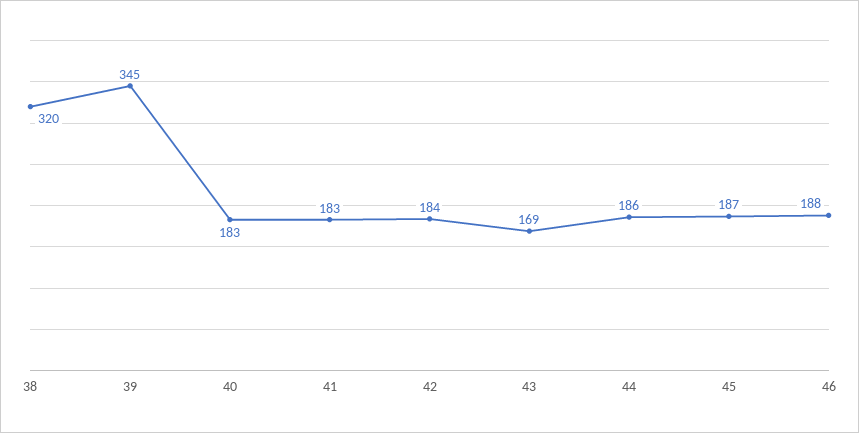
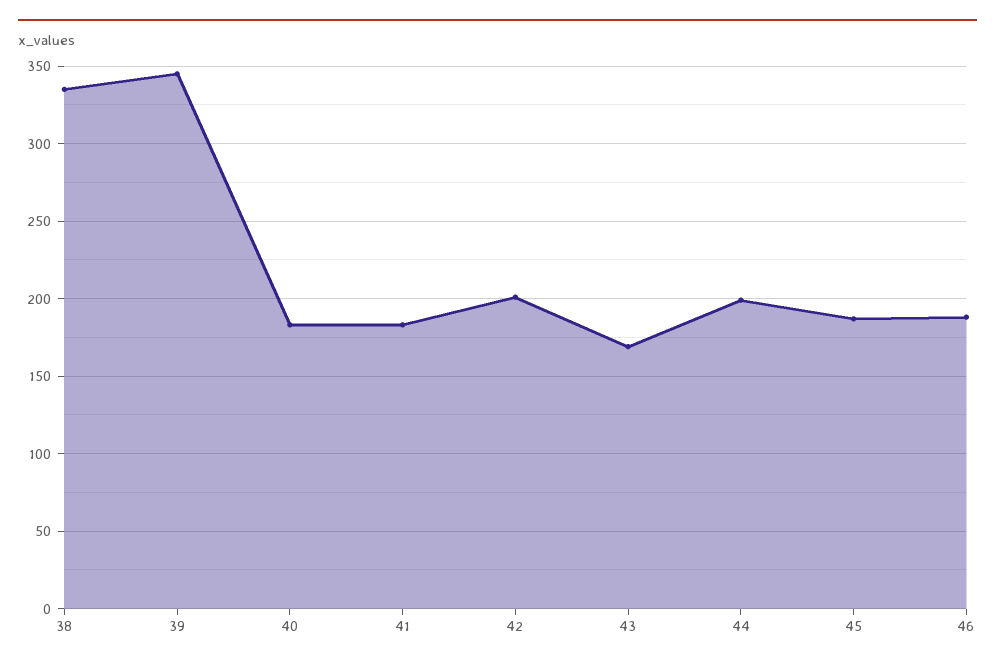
  {
-   "38": 320,
+   "38": 335,
    "39": 345,
    "40": 183,
    "41": 183,
-   "42": 184,
+   "42": 200,
    "43": 169,
-   "44": 186,
+   "44": 200,
    "45": 187,
    "46": 188
  }

